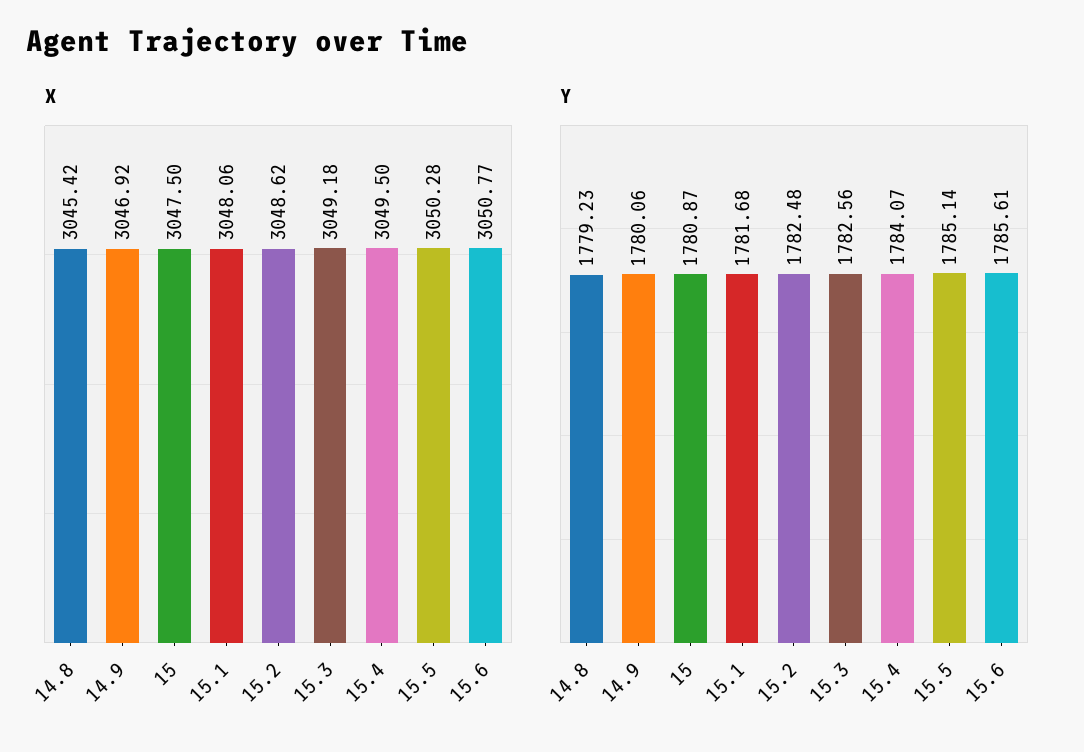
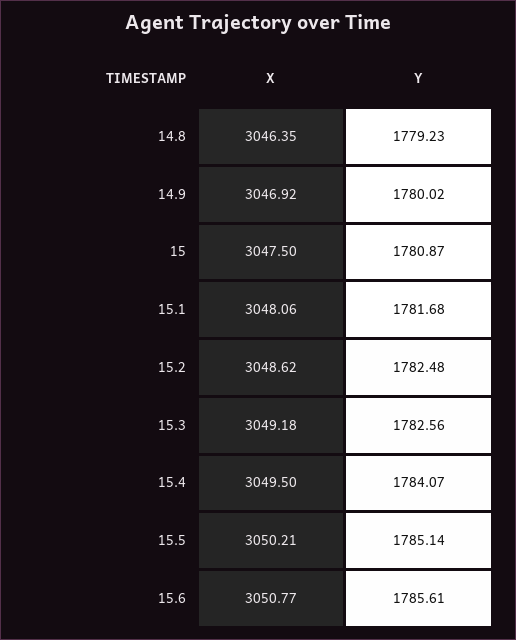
  {
    "X": {
-     "14.8": 3045.42,
+     "14.8": 3046.35,
      "14.9": 3046.92,
      "15": 3047.5,
      "15.1": 3048.06,
      "15.2": 3048.62,
      "15.3": 3049.18,
      "15.4": 3049.5,
-     "15.5": 3050.28,
+     "15.5": 3050.21,
      "15.6": 3050.77
    },
    "Y": {
      "14.8": 1779.23,
-     "14.9": 1780.06,
+     "14.9": 1780.02,
      "15": 1780.87,
      "15.1": 1781.68,
      "15.2": 1782.48,
      "15.3": 1782.56,
      "15.4": 1784.07,
      "15.5": 1785.14,
      "15.6": 1785.61
    }
  }

